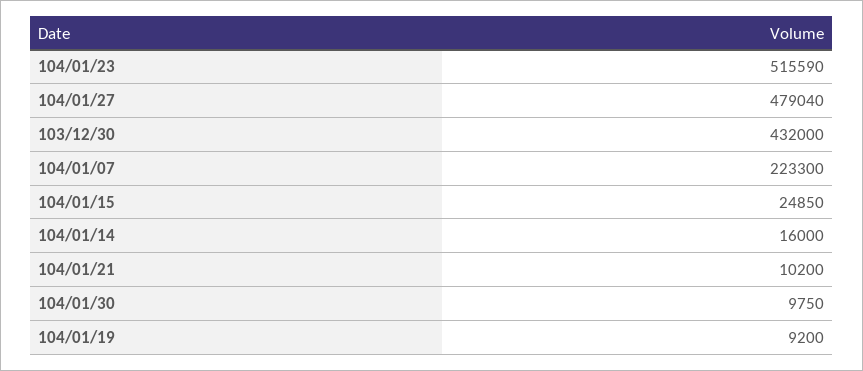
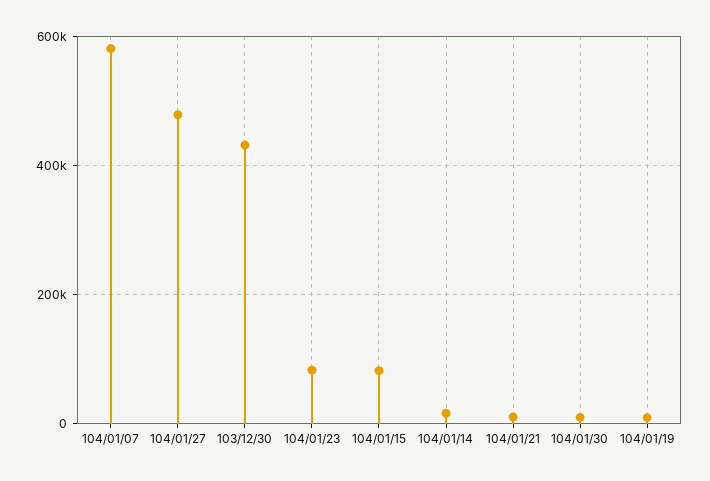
  {
-   "104/01/23": 515590,
+   "104/01/23": 80000,
    "104/01/27": 479040,
    "103/12/30": 432000,
-   "104/01/07": 223300,
+   "104/01/07": 580000,
-   "104/01/15": 24850,
+   "104/01/15": 80000,
    "104/01/14": 16000,
    "104/01/21": 10200,
    "104/01/30": 9750,
    "104/01/19": 9200
  }

